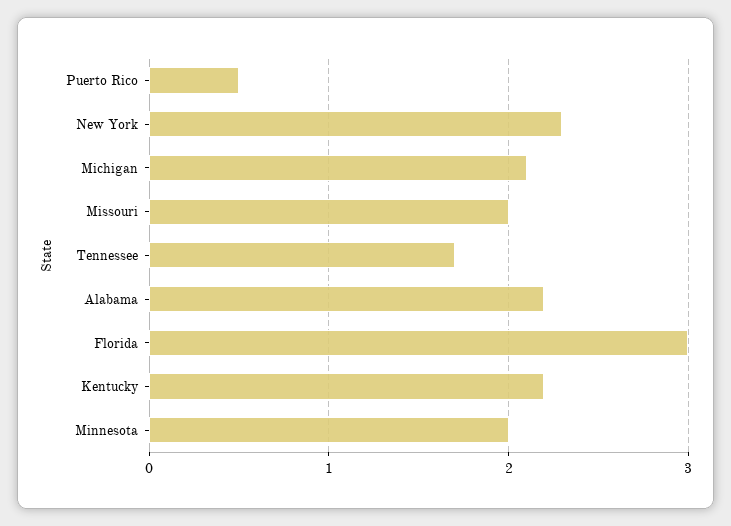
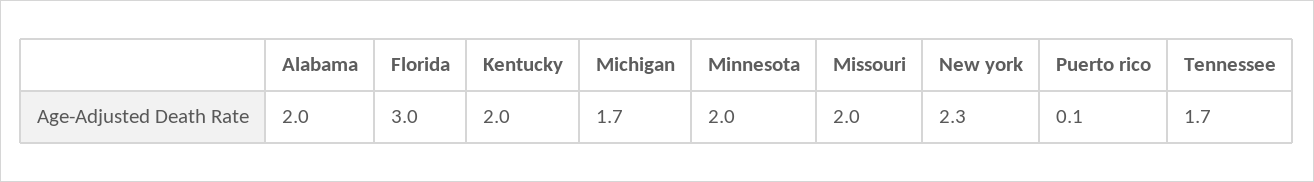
  {
-   "Puerto Rico": 0.5,
+   "Puerto Rico": 0.1,
    "New York": 2.3,
-   "Michigan": 2.1,
+   "Michigan": 1.7,
    "Missouri": 2,
    "Tennessee": 1.7,
-   "Alabama": 2.2,
+   "Alabama": 2,
    "Florida": 3,
-   "Kentucky": 2.2,
+   "Kentucky": 2,
    "Minnesota": 2
  }

